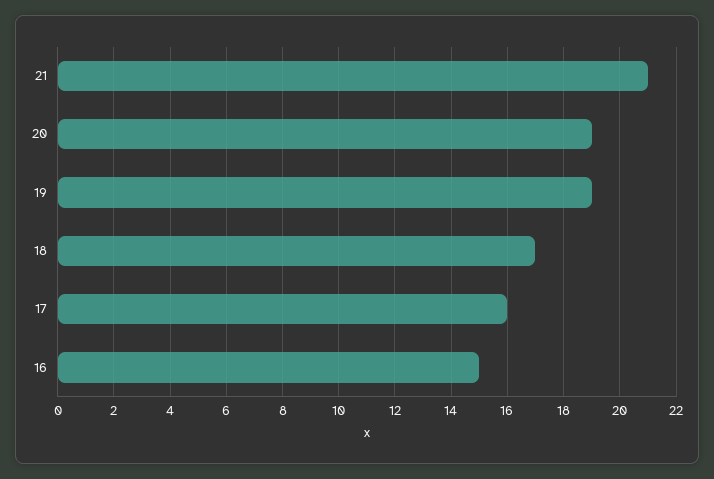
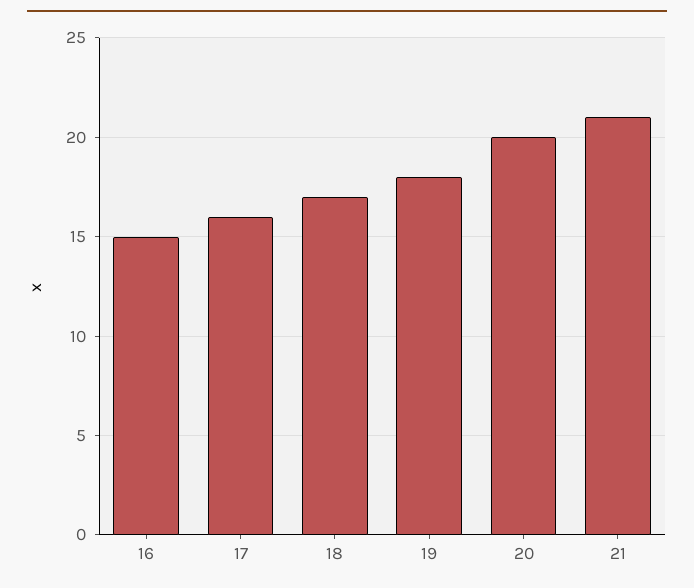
  {
    "21": 21,
-   "20": 19,
+   "20": 20,
-   "19": 19,
+   "19": 18,
    "18": 17,
    "17": 16,
    "16": 15
  }

